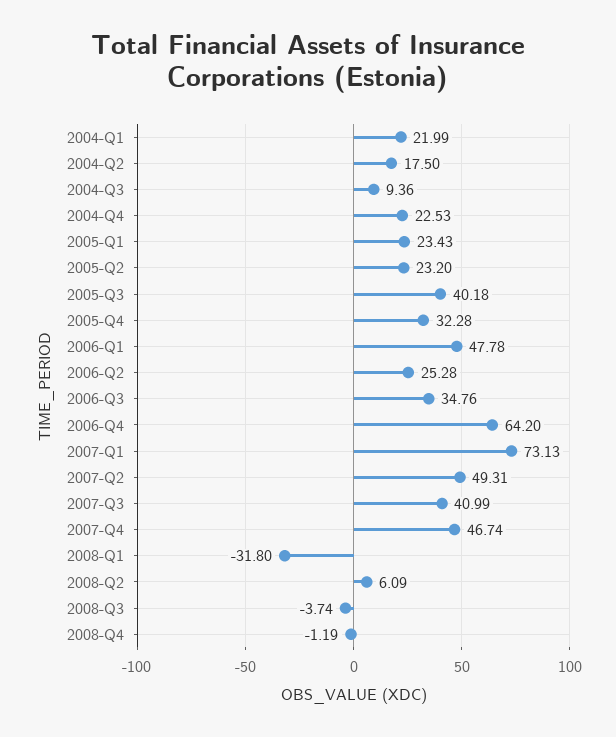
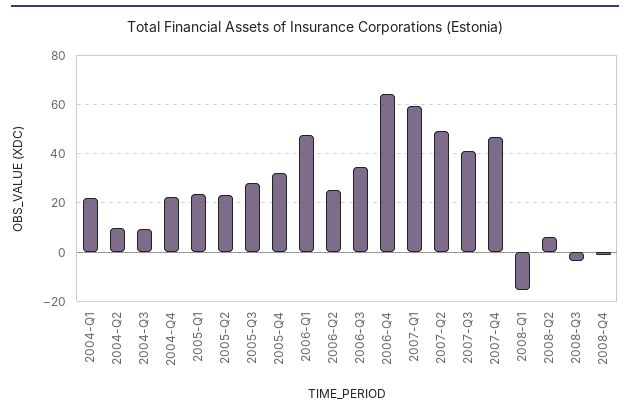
  {
    "2004-Q1": 21.99,
-   "2004-Q2": 17.5,
+   "2004-Q2": 10,
    "2004-Q3": 9.36,
    "2004-Q4": 22.53,
    "2005-Q1": 23.43,
    "2005-Q2": 23.2,
-   "2005-Q3": 40.18,
+   "2005-Q3": 27.5,
    "2005-Q4": 32.28,
    "2006-Q1": 47.78,
    "2006-Q2": 25.28,
    "2006-Q3": 34.76,
    "2006-Q4": 64.2,
-   "2007-Q1": 73.13,
+   "2007-Q1": 60,
    "2007-Q2": 49.31,
    "2007-Q3": 40.99,
    "2007-Q4": 46.74,
-   "2008-Q1": -31.8,
+   "2008-Q1": -15,
    "2008-Q2": 6.09,
    "2008-Q3": -3.74,
    "2008-Q4": -1.19
  }

